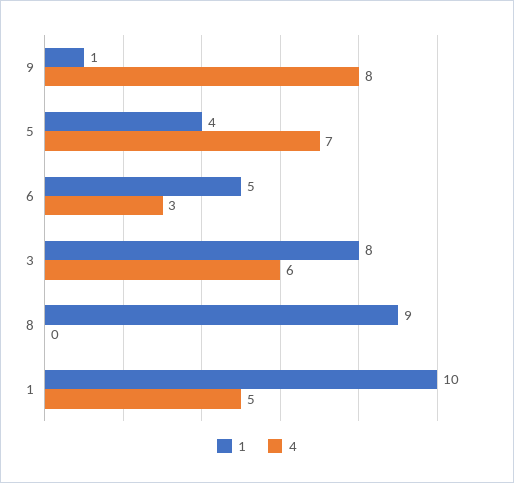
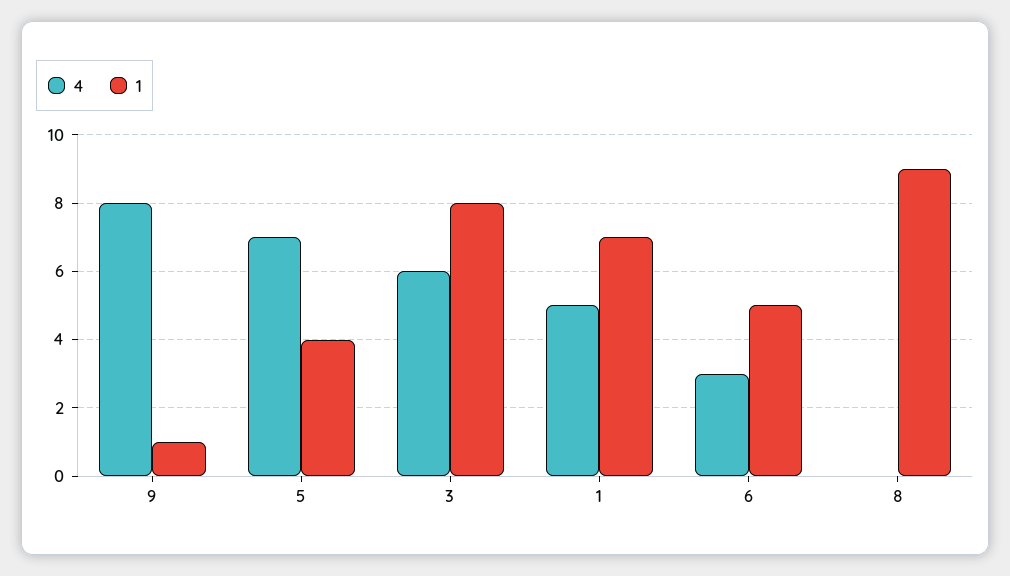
  {
    "1": {
      "9": 1,
      "5": 4,
      "6": 5,
      "3": 8,
      "8": 9,
-     "1": 10
+     "1": 7
    },
    "4": {
      "9": 8,
      "5": 7,
      "6": 3,
      "3": 6,
      "8": 0,
      "1": 5
    }
  }

